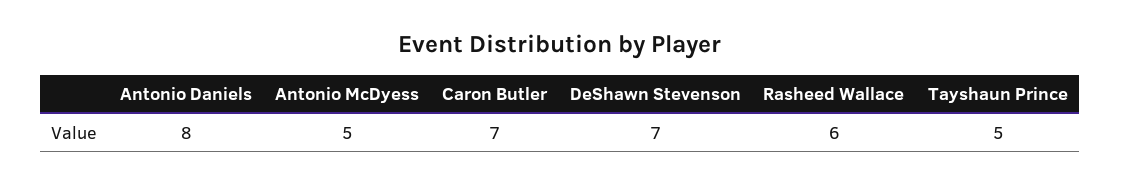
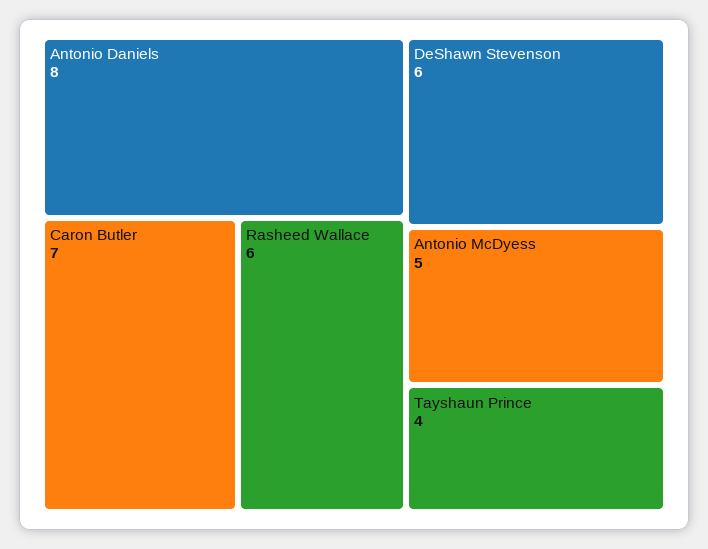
  {
    "Antonio Daniels": 8,
    "Antonio McDyess": 5,
    "Caron Butler": 7,
-   "DeShawn Stevenson": 7,
+   "DeShawn Stevenson": 6,
    "Rasheed Wallace": 6,
-   "Tayshaun Prince": 5
+   "Tayshaun Prince": 4
  }

